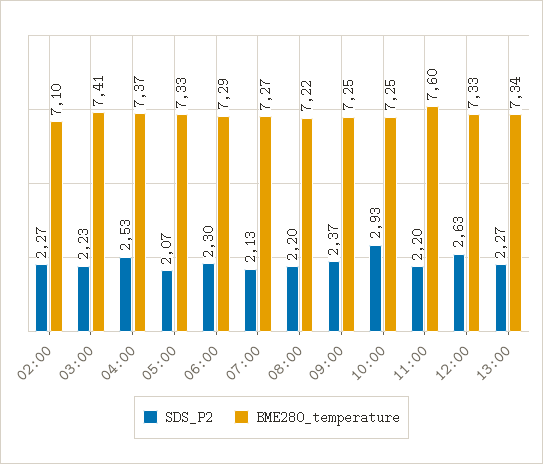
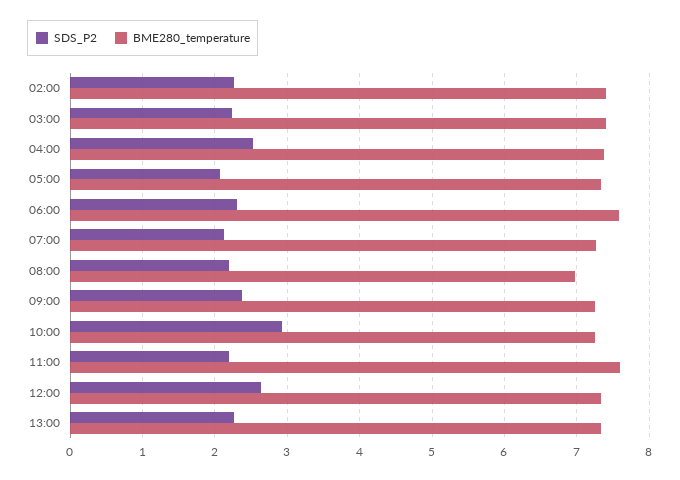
  {
    "SDS_P2": {
      "02:00": 2.27,
      "03:00": 2.23,
      "04:00": 2.53,
      "05:00": 2.07,
      "06:00": 2.3,
      "07:00": 2.13,
      "08:00": 2.2,
      "09:00": 2.37,
      "10:00": 2.93,
      "11:00": 2.2,
      "12:00": 2.63,
      "13:00": 2.27
    },
    "BME280_temperature": {
-     "02:00": 7.1,
+     "02:00": 7.4,
      "03:00": 7.41,
      "04:00": 7.37,
      "05:00": 7.33,
-     "06:00": 7.29,
+     "06:00": 7.6,
      "07:00": 7.27,
-     "08:00": 7.22,
+     "08:00": 7,
      "09:00": 7.25,
      "10:00": 7.25,
      "11:00": 7.6,
      "12:00": 7.33,
      "13:00": 7.34
    }
  }

